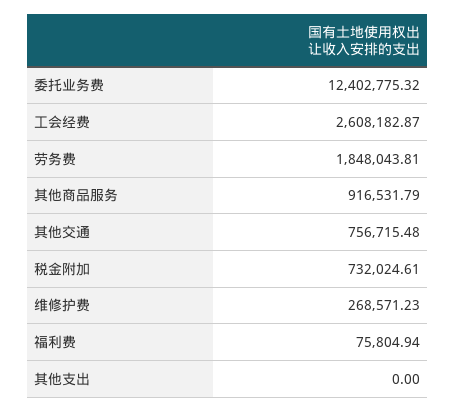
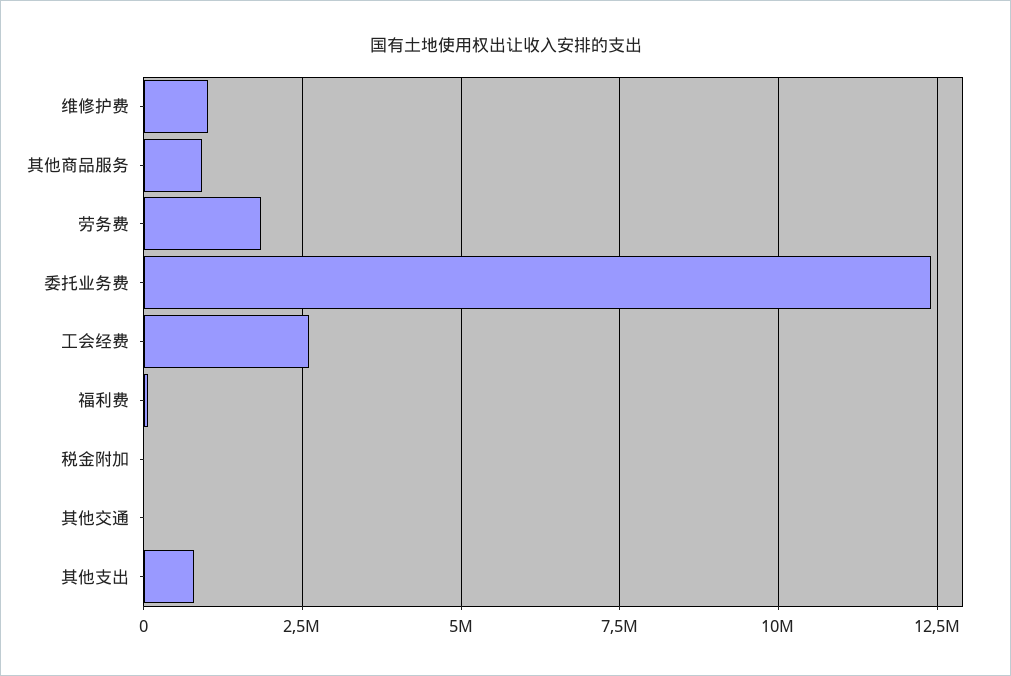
  {
    "委托业务费": 12402775.32,
    "工会经费": 2608182.87,
    "劳务费": 1848043.81,
    "其他商品服务": 916531.79,
-   "其他交通": 756715.48,
+   "其他交通": 0,
-   "税金附加": 732024.61,
+   "税金附加": 0,
-   "维修护费": 268571.23,
+   "维修护费": 1000000,
    "福利费": 75804.94,
-   "其他支出": 0
+   "其他支出": 750000
  }

